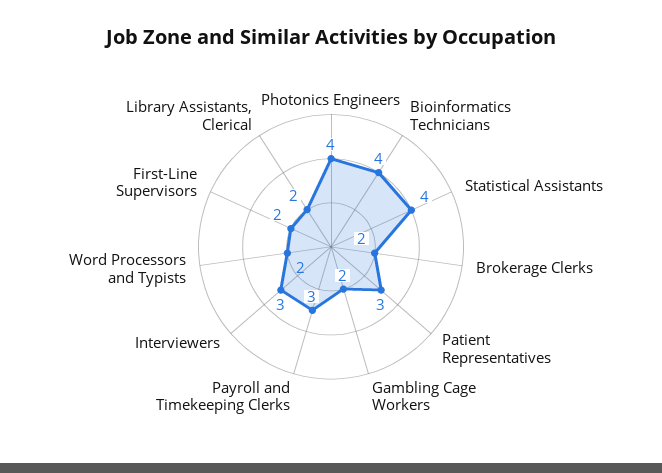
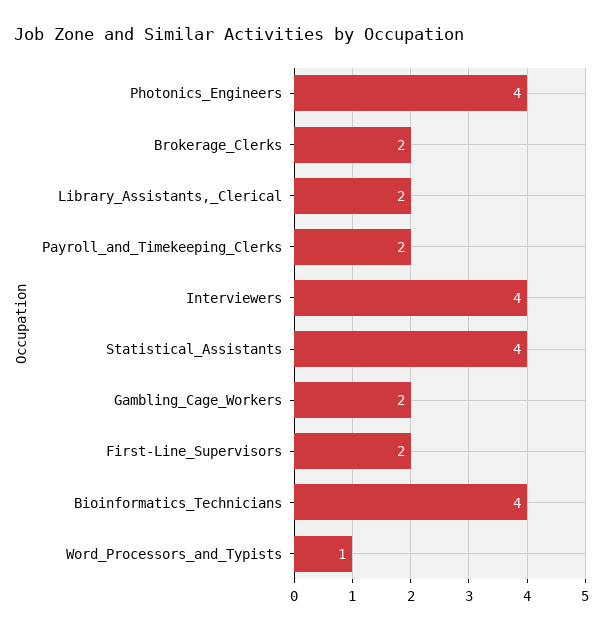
  {
    "Photonics Engineers": 4,
    "Bioinformatics Technicians": 4,
    "Statistical Assistants": 4,
    "Brokerage Clerks": 2,
-   "Patient Representatives": 3,
    "Gambling Cage Workers": 2,
-   "Payroll and Timekeeping Clerks": 3,
+   "Payroll and Timekeeping Clerks": 2,
-   "Interviewers": 3,
+   "Interviewers": 4,
-   "Word Processors and Typists": 2,
+   "Word Processors and Typists": 1,
    "First-Line Supervisors": 2,
    "Library Assistants, Clerical": 2
  }

